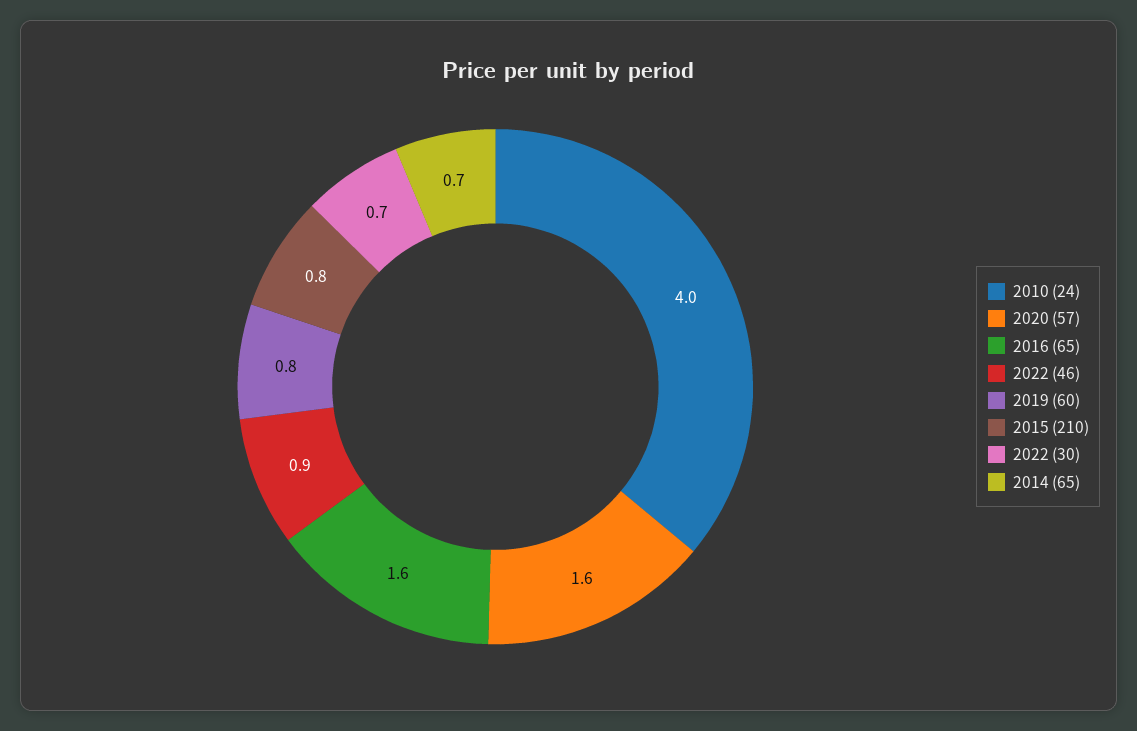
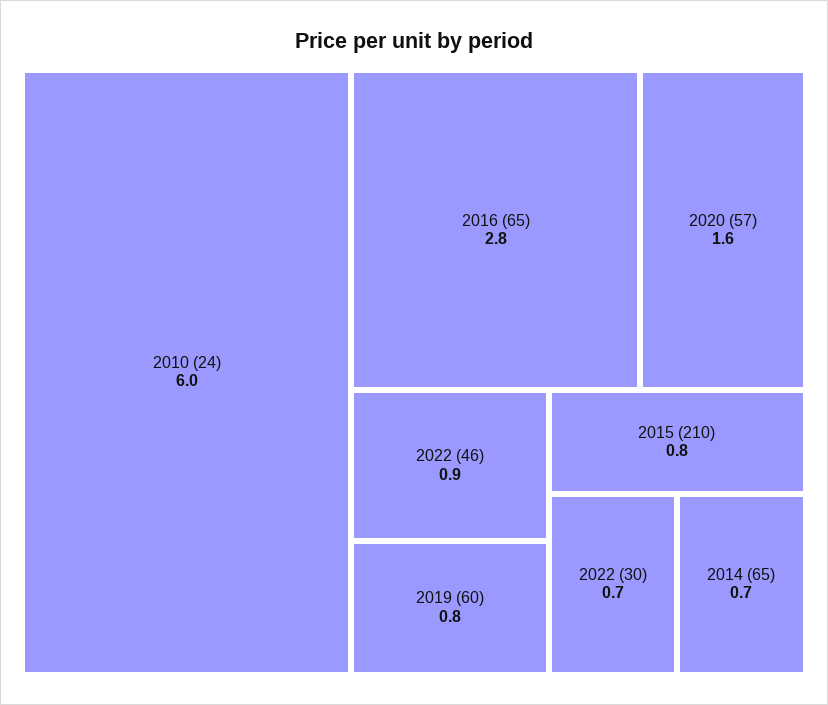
  {
-   "2010 (24)": 4,
+   "2010 (24)": 6,
    "2020 (57)": 1.6,
-   "2016 (65)": 1.6,
+   "2016 (65)": 2.8,
    "2022 (46)": 0.9,
    "2019 (60)": 0.8,
    "2015 (210)": 0.8,
    "2022 (30)": 0.7,
    "2014 (65)": 0.7
  }

